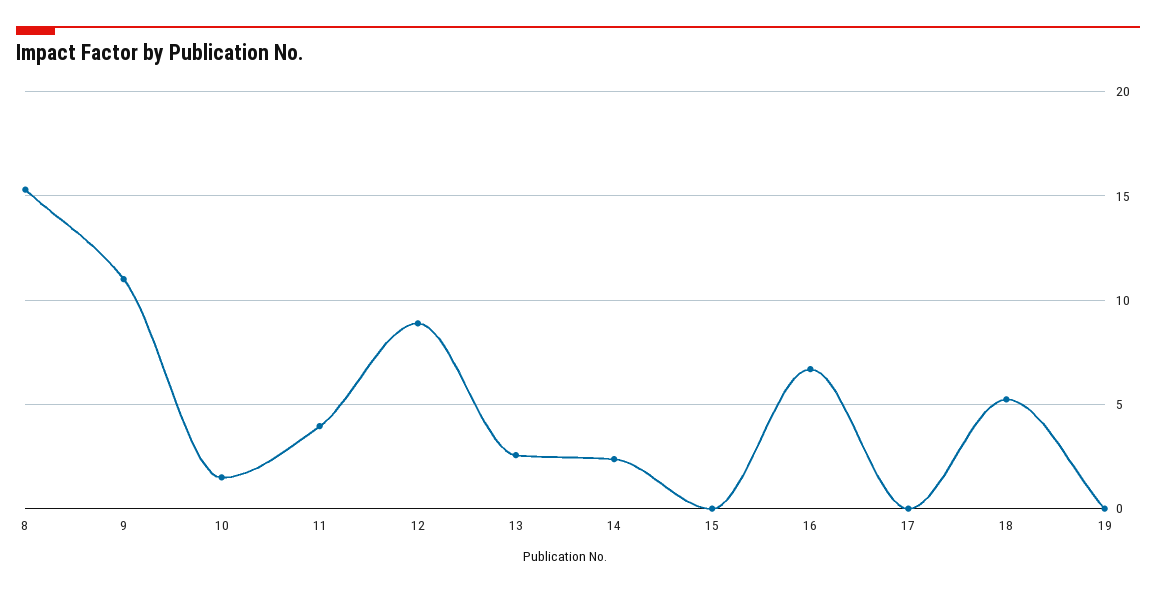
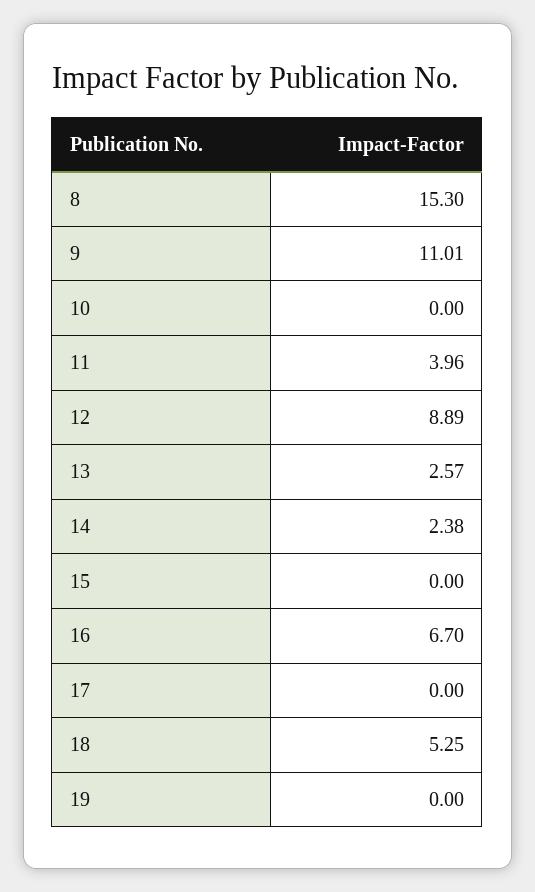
  {
    "8": 15.3,
    "9": 11.01,
-   "10": 1.5,
+   "10": 0,
    "11": 3.96,
    "12": 8.89,
    "13": 2.57,
    "14": 2.38,
    "15": 0,
    "16": 6.7,
    "17": 0,
    "18": 5.25,
    "19": 0
  }

